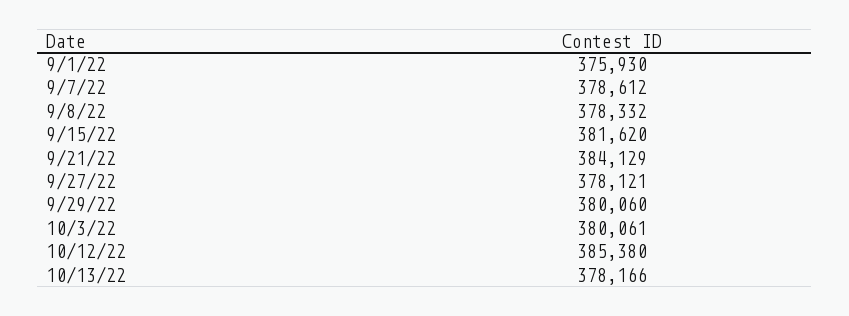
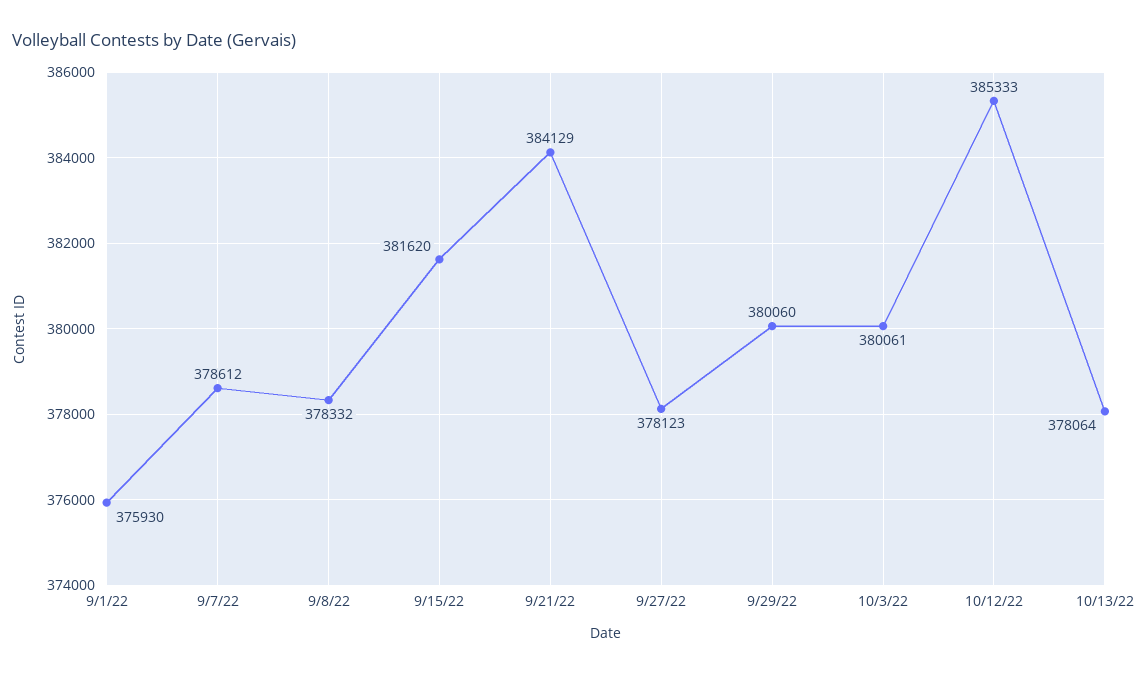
  {
    "9/1/22": 375930,
    "9/7/22": 378612,
    "9/8/22": 378332,
    "9/15/22": 381620,
    "9/21/22": 384129,
-   "9/27/22": 378121,
+   "9/27/22": 378123,
    "9/29/22": 380060,
    "10/3/22": 380061,
-   "10/12/22": 385380,
+   "10/12/22": 385333,
-   "10/13/22": 378166
+   "10/13/22": 378064
  }

